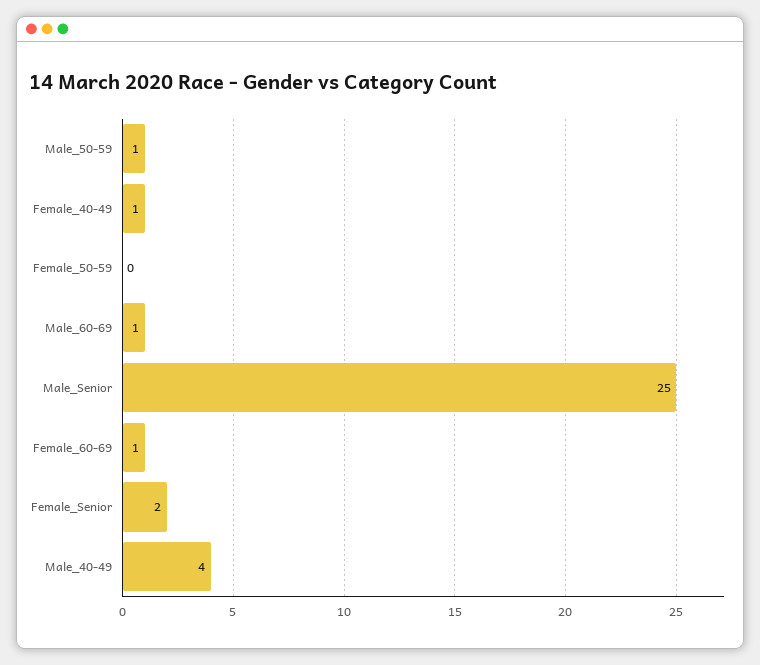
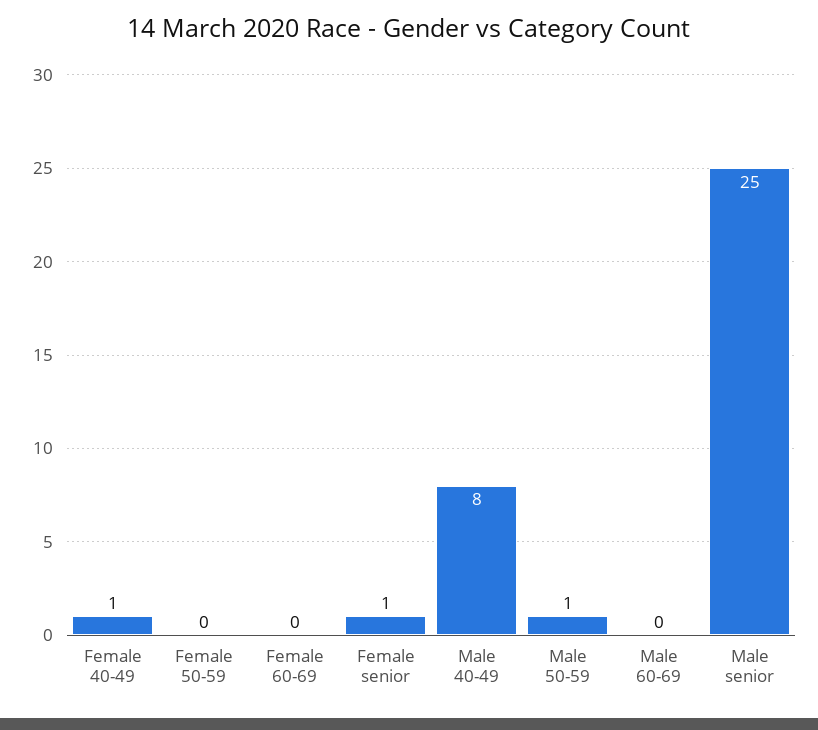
  {
    "Male_50-59": 1,
    "Female_40-49": 1,
    "Female_50-59": 0,
-   "Male_60-69": 1,
+   "Male_60-69": 0,
    "Male_Senior": 25,
-   "Female_60-69": 1,
+   "Female_60-69": 0,
-   "Female_Senior": 2,
+   "Female_Senior": 1,
-   "Male_40-49": 4
+   "Male_40-49": 8
  }

